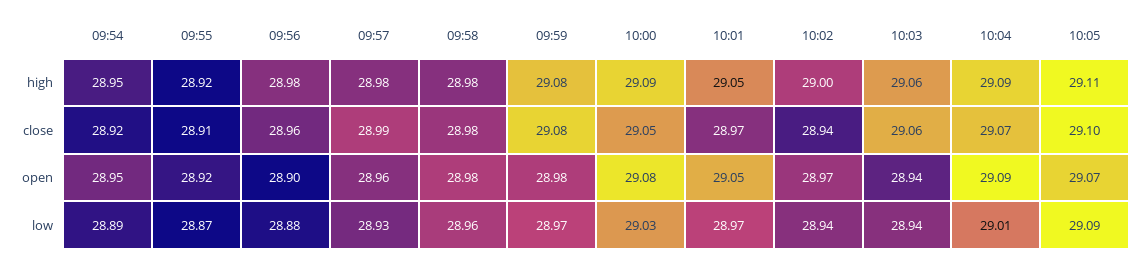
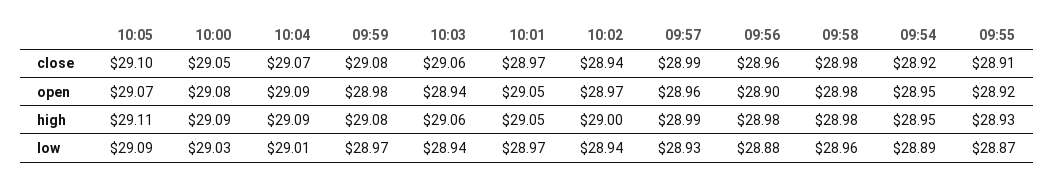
  {
    "09:54": {
      "high": 28.95,
      "close": 28.92,
      "open": 28.95,
      "low": 28.89
    },
    "09:55": {
-     "high": 28.92,
+     "high": 28.93,
      "close": 28.91,
      "open": 28.92,
      "low": 28.87
    },
    "09:56": {
      "high": 28.98,
      "close": 28.96,
      "open": 28.9,
      "low": 28.88
    },
    "09:57": {
-     "high": 28.98,
+     "high": 28.99,
      "close": 28.99,
      "open": 28.96,
      "low": 28.93
    },
    "09:58": {
      "high": 28.98,
      "close": 28.98,
      "open": 28.98,
      "low": 28.96
    },
    "09:59": {
      "high": 29.08,
      "close": 29.08,
      "open": 28.98,
      "low": 28.97
    },
    "10:00": {
      "high": 29.09,
      "close": 29.05,
      "open": 29.08,
      "low": 29.03
    },
    "10:01": {
      "high": 29.05,
      "close": 28.97,
      "open": 29.05,
      "low": 28.97
    },
    "10:02": {
      "high": 29,
      "close": 28.94,
      "open": 28.97,
      "low": 28.94
    },
    "10:03": {
      "high": 29.06,
      "close": 29.06,
      "open": 28.94,
      "low": 28.94
    },
    "10:04": {
      "high": 29.09,
      "close": 29.07,
      "open": 29.09,
      "low": 29.01
    },
    "10:05": {
      "high": 29.11,
      "close": 29.1,
      "open": 29.07,
      "low": 29.09
    }
  }

